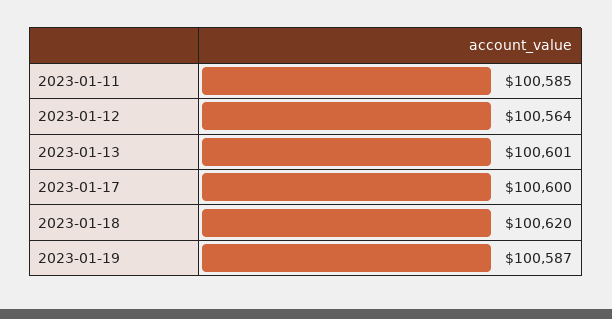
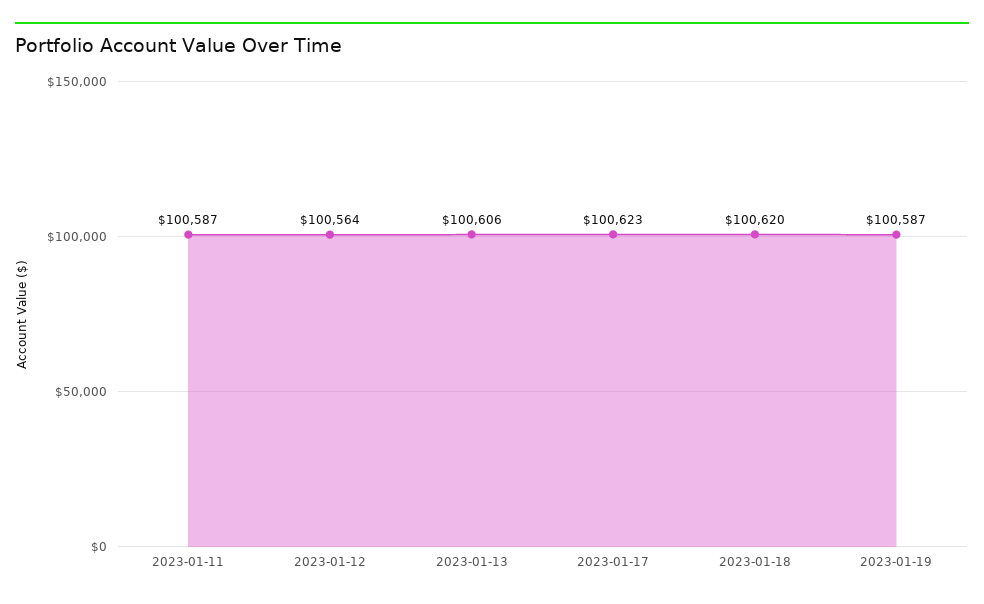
  {
-   "2023-01-11": 100585,
+   "2023-01-11": 100587,
    "2023-01-12": 100564,
-   "2023-01-13": 100601,
+   "2023-01-13": 100606,
-   "2023-01-17": 100600,
+   "2023-01-17": 100623,
    "2023-01-18": 100620,
    "2023-01-19": 100587
  }

